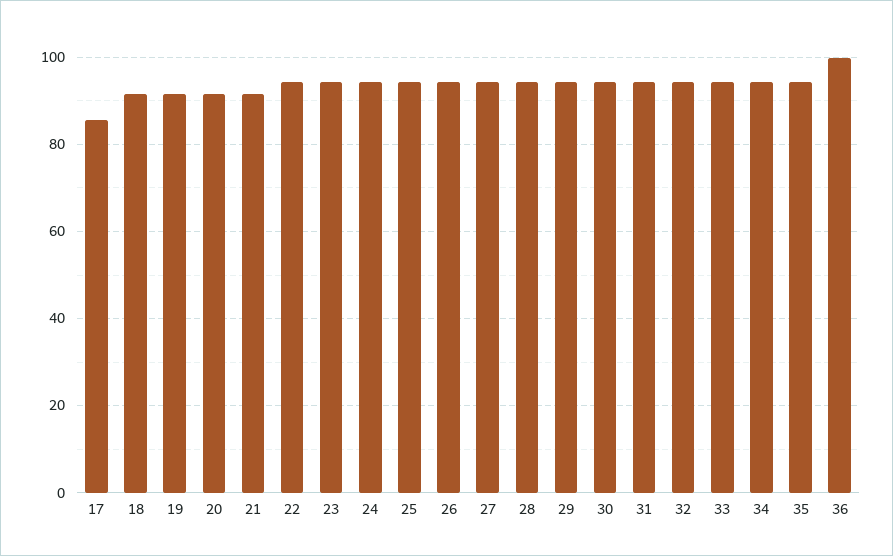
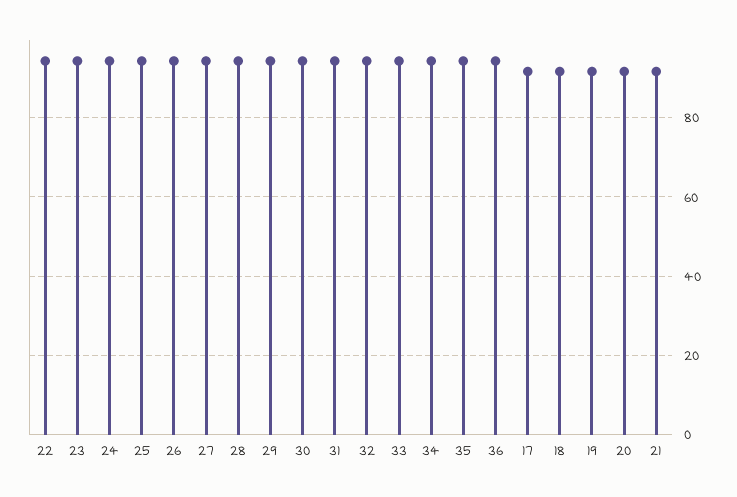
  {
-   "17": 86,
+   "17": 92,
    "18": 92,
    "19": 92,
    "20": 92,
    "21": 92,
    "22": 94,
    "23": 94,
    "24": 94,
    "25": 94,
    "26": 94,
    "27": 94,
    "28": 94,
    "29": 94,
    "30": 94,
    "31": 94,
    "32": 94,
    "33": 94,
    "34": 94,
    "35": 94,
-   "36": 100
+   "36": 94
  }

